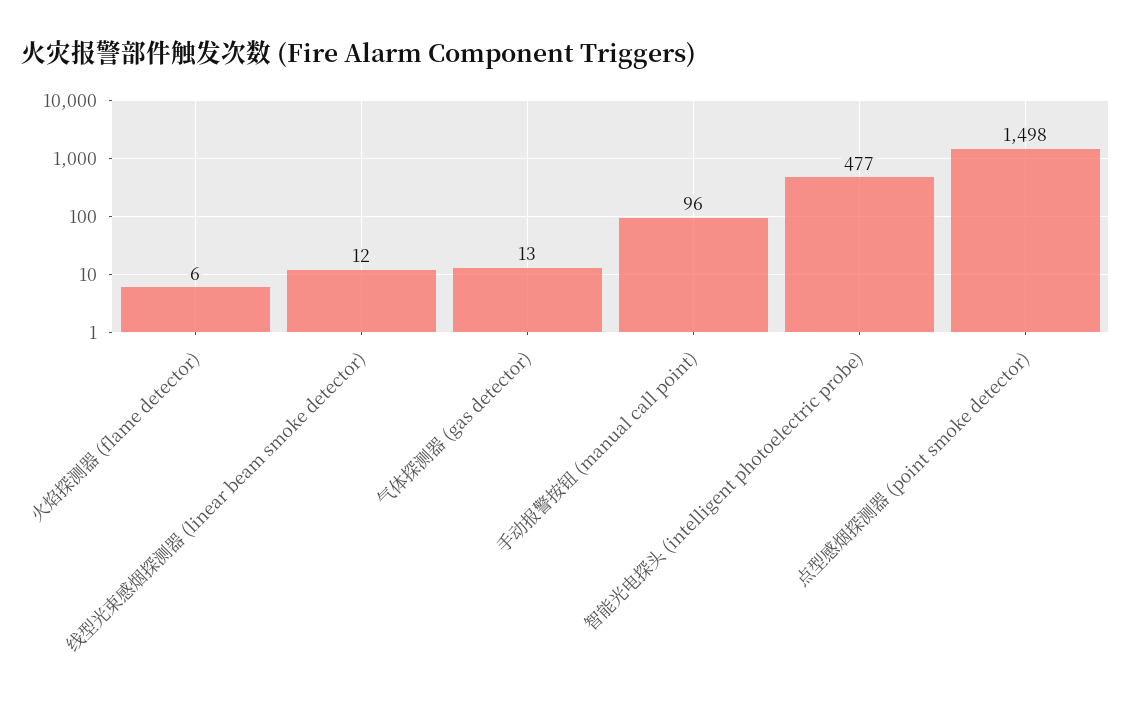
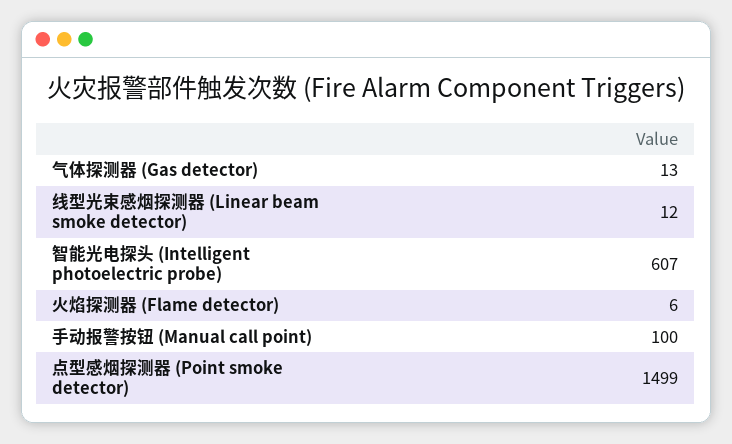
  {
    "火焰探测器 (flame detector)": 6,
    "线型光束感烟探测器 (linear beam smoke detector)": 12,
    "气体探测器 (gas detector)": 13,
-   "手动报警按钮 (manual call point)": 96,
+   "手动报警按钮 (manual call point)": 100,
-   "智能光电探头 (intelligent photoelectric probe)": 477,
+   "智能光电探头 (intelligent photoelectric probe)": 607,
-   "点型感烟探测器 (point smoke detector)": 1498
+   "点型感烟探测器 (point smoke detector)": 1499
  }

